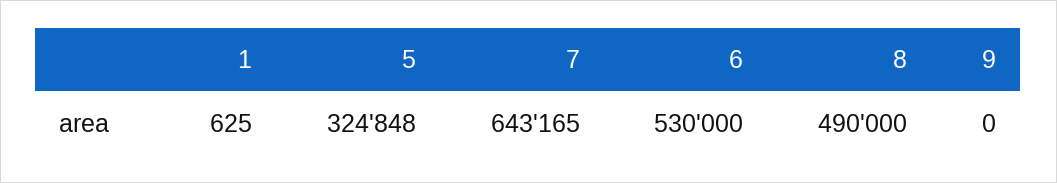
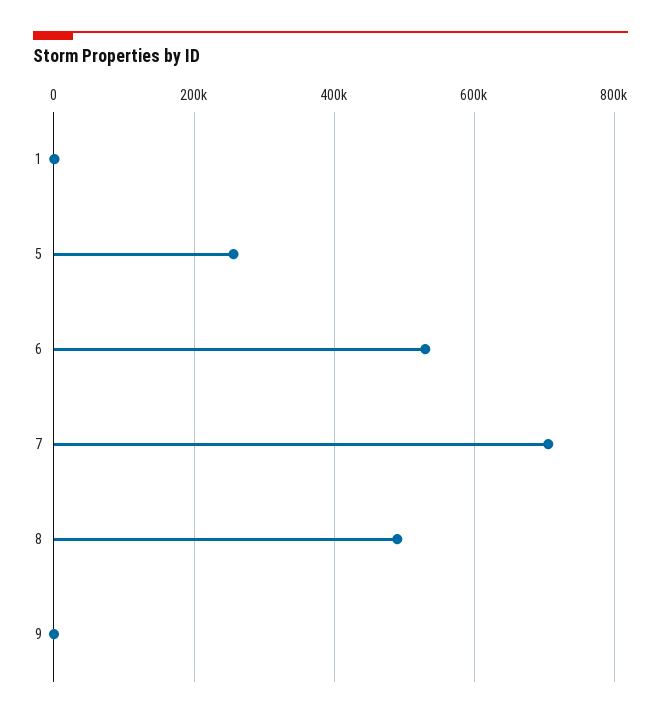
  {
    "1": 625,
-   "5": 324848,
+   "5": 260000,
-   "7": 643165,
+   "7": 700000,
    "6": 530000,
    "8": 490000,
    "9": 0
  }

